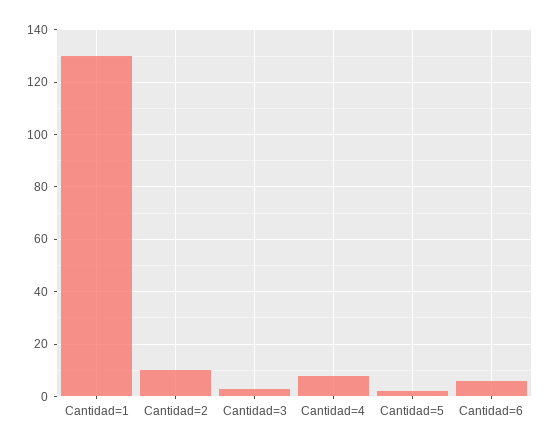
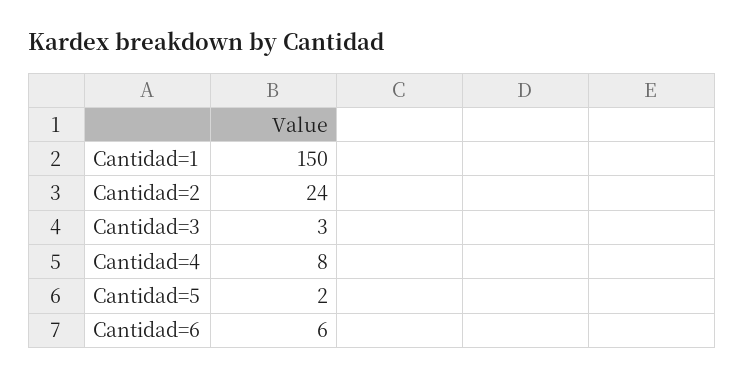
  {
-   "Cantidad=1": 130,
+   "Cantidad=1": 150,
-   "Cantidad=2": 10,
+   "Cantidad=2": 24,
    "Cantidad=3": 3,
    "Cantidad=4": 8,
    "Cantidad=5": 2,
    "Cantidad=6": 6
  }

